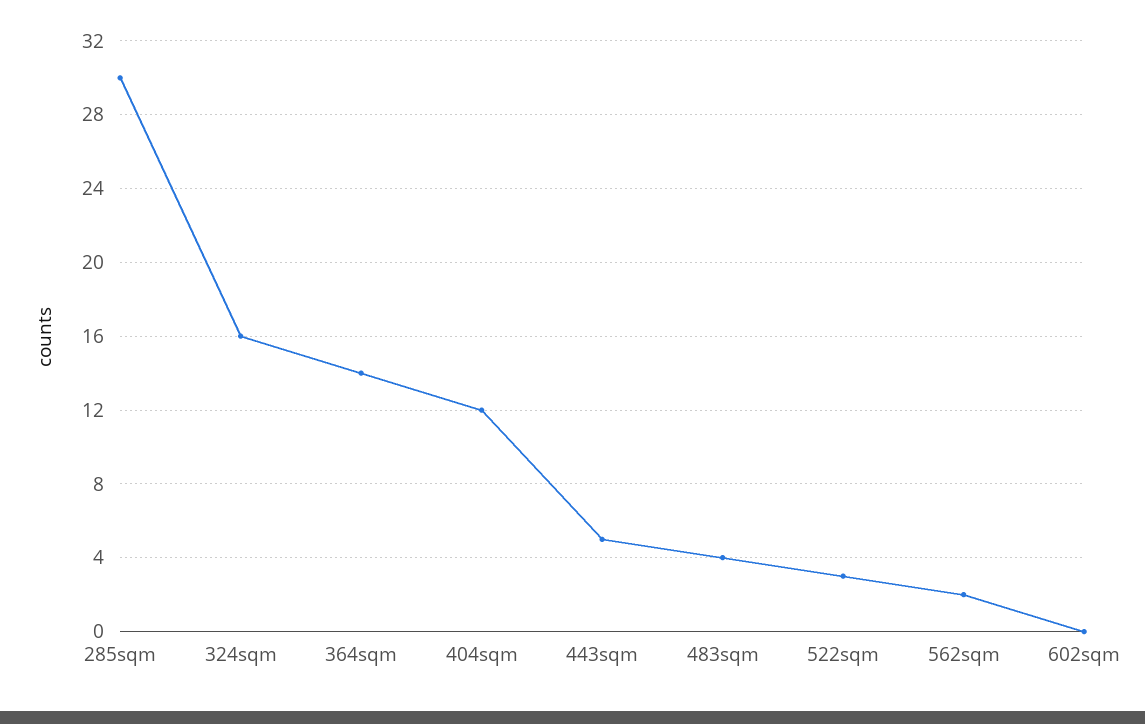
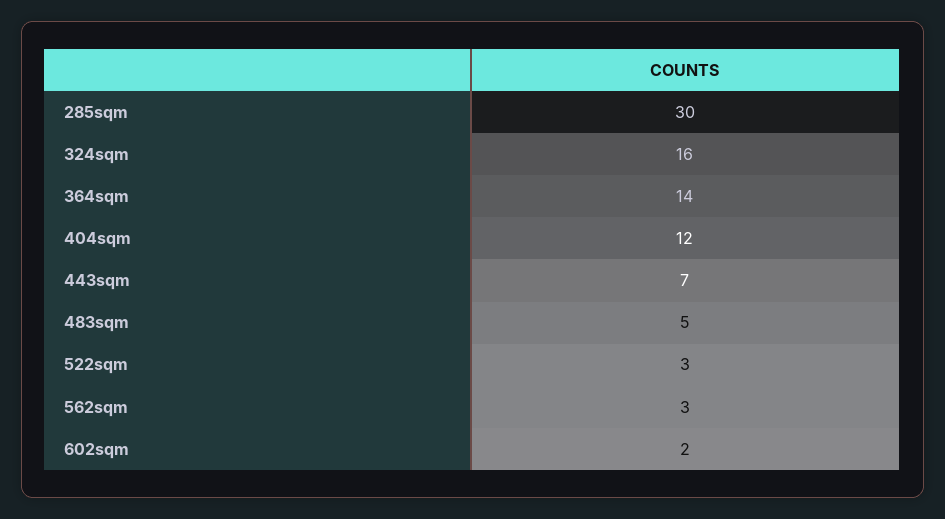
  {
    "285sqm": 30,
    "324sqm": 16,
    "364sqm": 14,
    "404sqm": 12,
-   "443sqm": 5,
+   "443sqm": 7,
-   "483sqm": 4,
+   "483sqm": 5,
    "522sqm": 3,
-   "562sqm": 2,
+   "562sqm": 3,
-   "602sqm": 0
+   "602sqm": 2
  }

